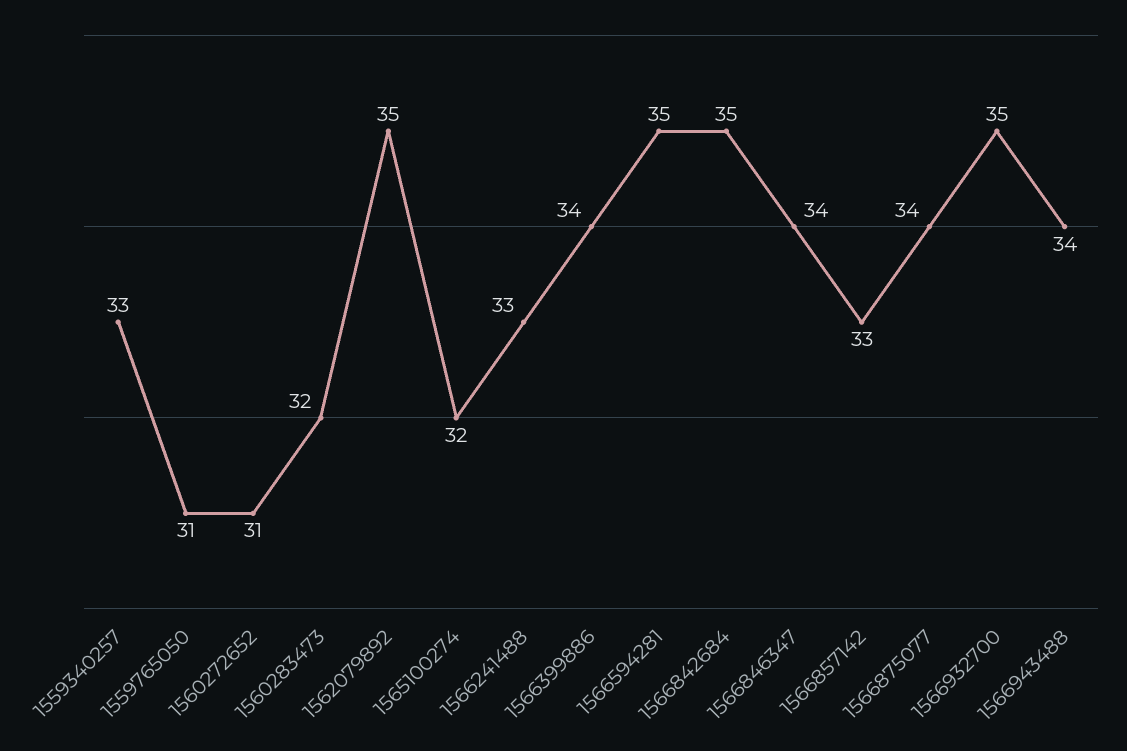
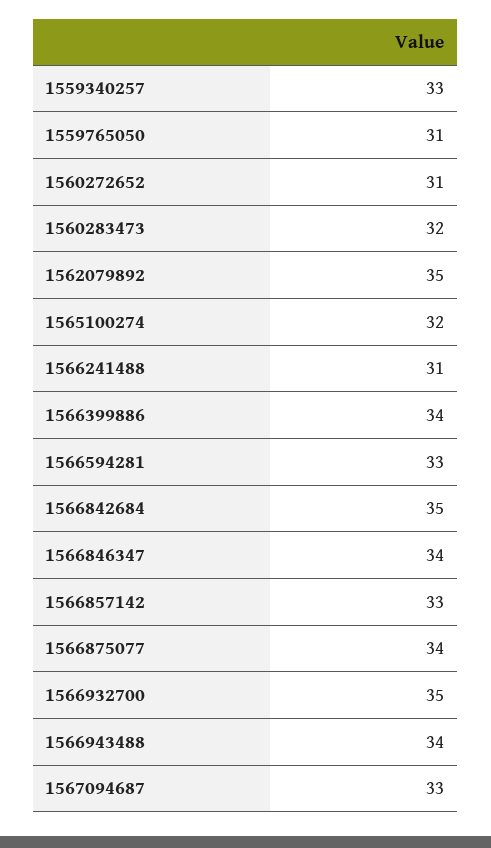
  {
    "1559340257": 33,
    "1559765050": 31,
    "1560272652": 31,
    "1560283473": 32,
    "1562079892": 35,
    "1565100274": 32,
-   "1566241488": 33,
+   "1566241488": 31,
    "1566399886": 34,
-   "1566594281": 35,
+   "1566594281": 33,
    "1566842684": 35,
    "1566846347": 34,
    "1566857142": 33,
    "1566875077": 34,
    "1566932700": 35,
-   "1566943488": 34
+   "1566943488": 34,
+   "1567094687": 33
  }

